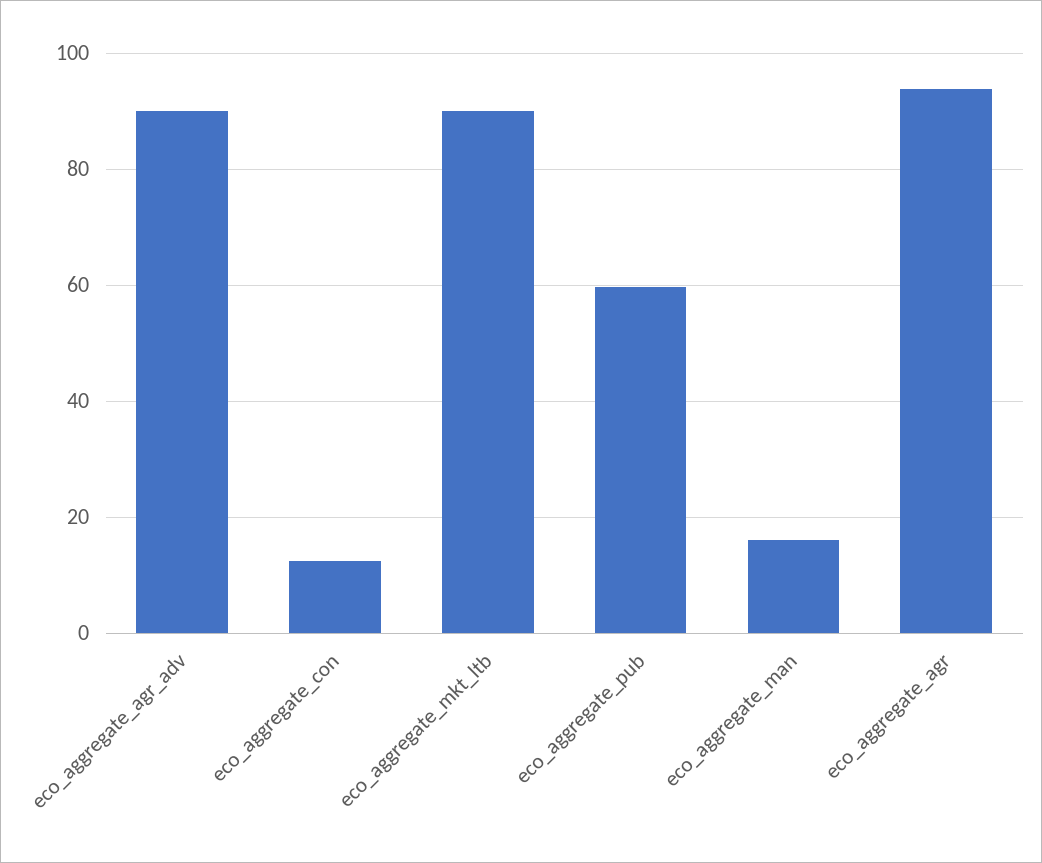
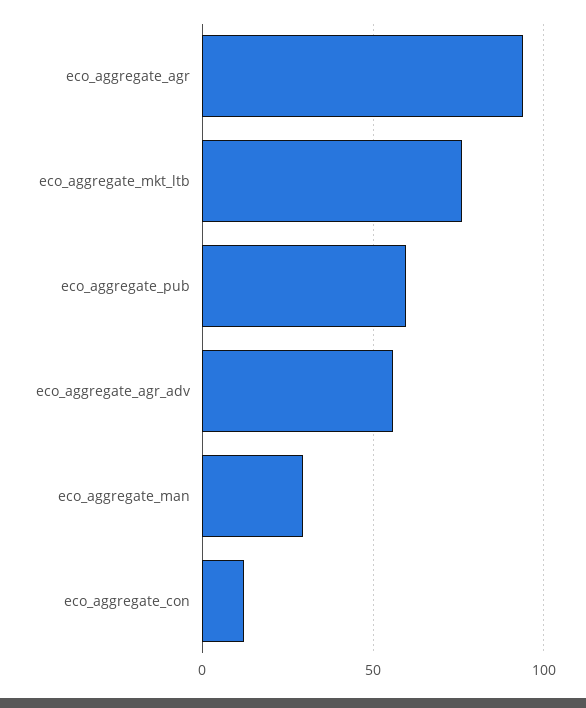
  {
-   "eco_aggregate_agr_adv": 90,
+   "eco_aggregate_agr_adv": 55,
    "eco_aggregate_con": 12,
-   "eco_aggregate_mkt_ltb": 90,
+   "eco_aggregate_mkt_ltb": 75,
    "eco_aggregate_pub": 60,
-   "eco_aggregate_man": 16,
+   "eco_aggregate_man": 30,
    "eco_aggregate_agr": 94
  }

